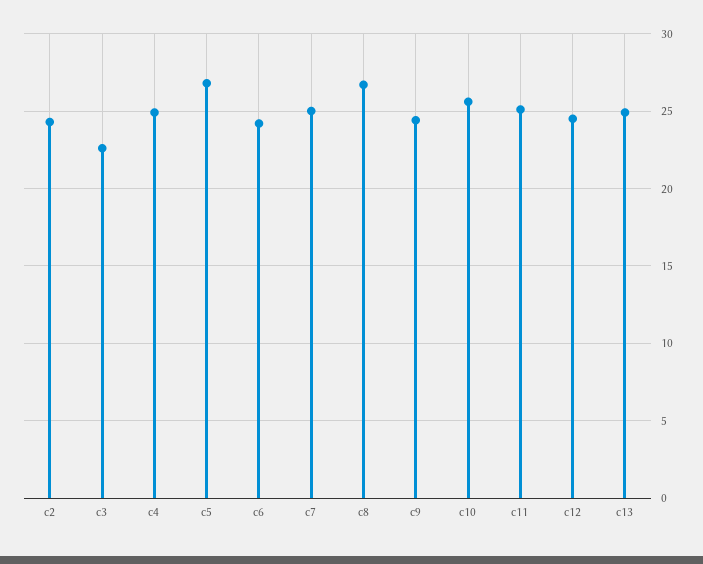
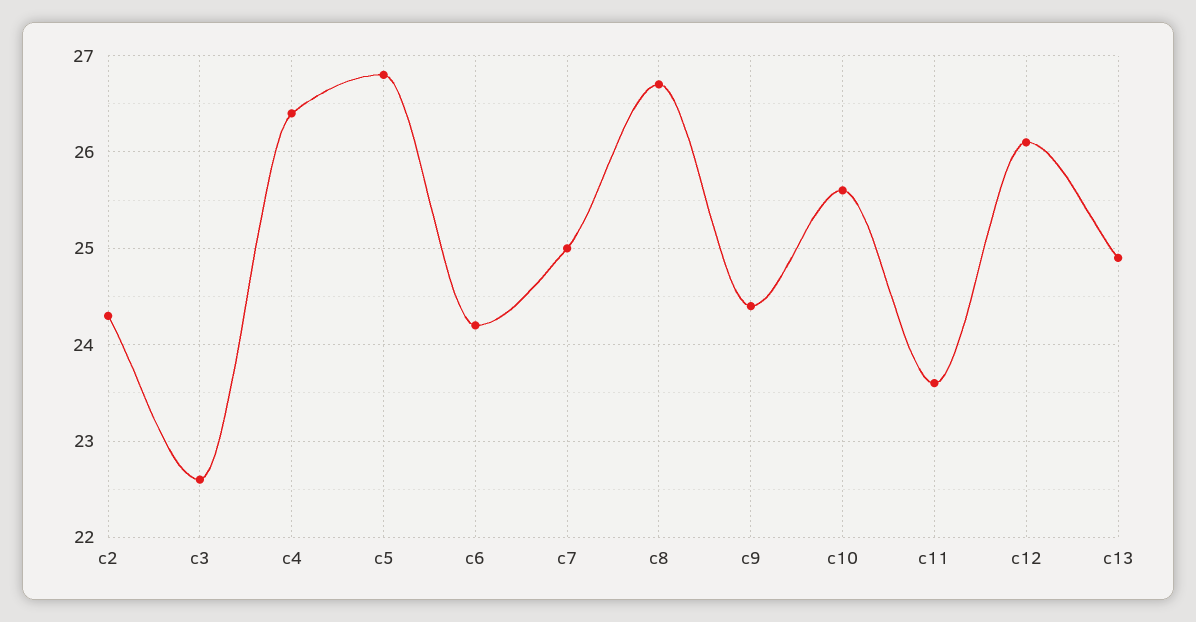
  {
    "c2": 24.3,
    "c3": 22.6,
-   "c4": 25,
+   "c4": 26.4,
    "c5": 26.8,
    "c6": 24.2,
    "c7": 25,
    "c8": 26.7,
    "c9": 24.4,
    "c10": 25.6,
-   "c11": 25,
+   "c11": 23.6,
-   "c12": 24.5,
+   "c12": 26.1,
    "c13": 24.9
  }

